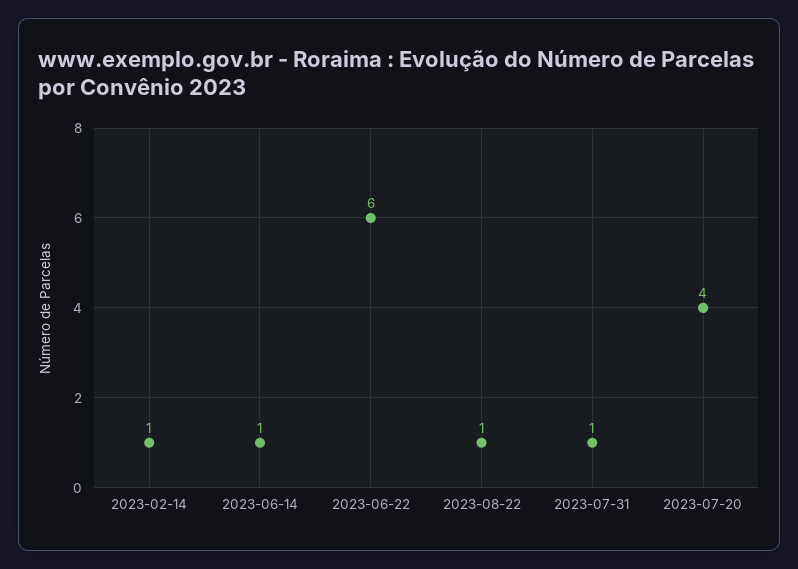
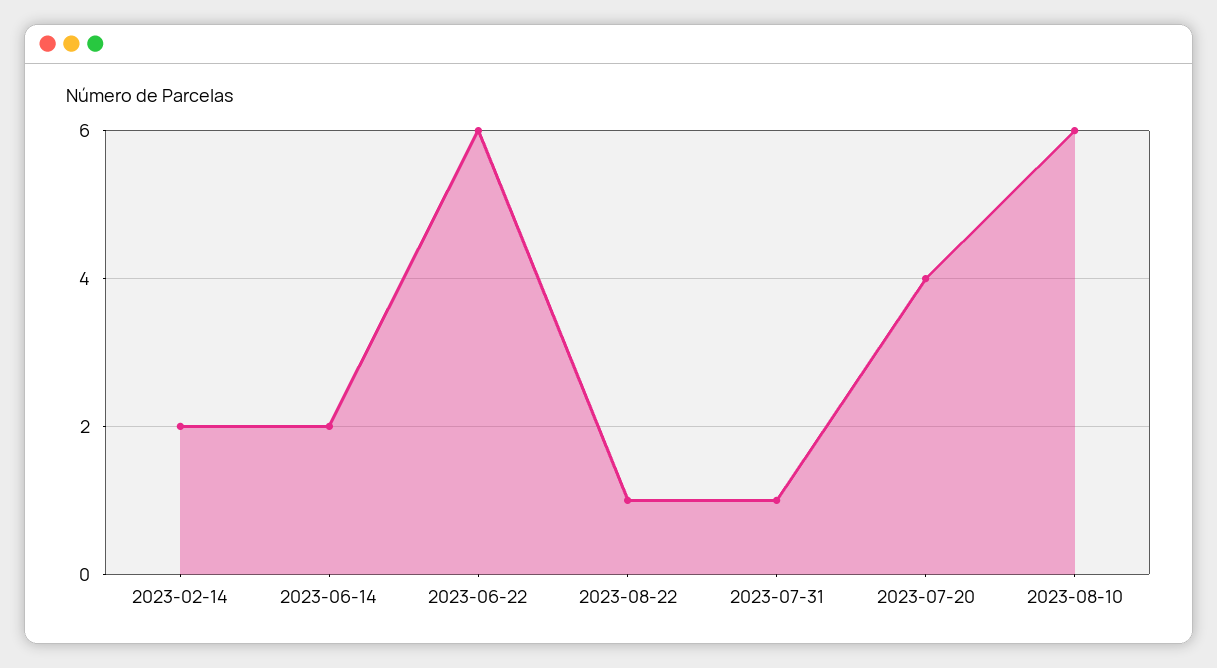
  {
-   "2023-02-14": 1,
+   "2023-02-14": 2,
-   "2023-06-14": 1,
+   "2023-06-14": 2,
    "2023-06-22": 6,
    "2023-08-22": 1,
    "2023-07-31": 1,
-   "2023-07-20": 4
+   "2023-07-20": 4,
+   "2023-08-10": 6
  }

